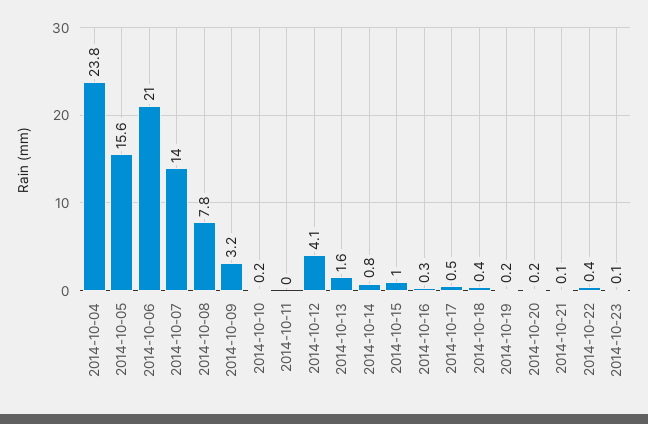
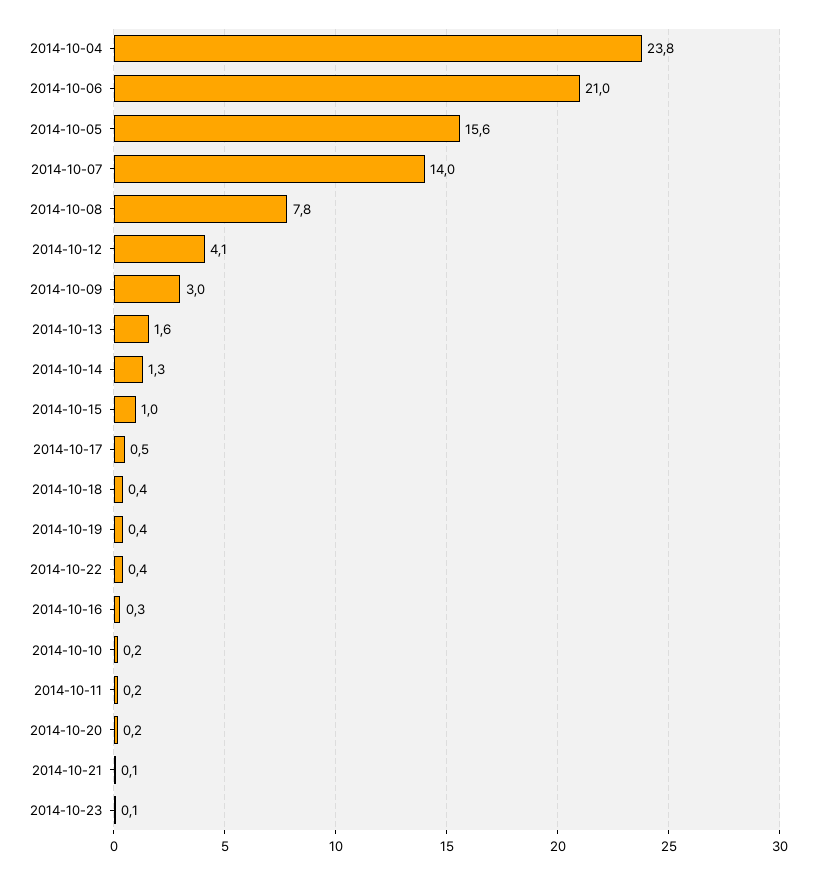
  {
    "2014-10-04": 23.8,
    "2014-10-05": 15.6,
    "2014-10-06": 21,
    "2014-10-07": 14,
    "2014-10-08": 7.8,
-   "2014-10-09": 3.2,
+   "2014-10-09": 3,
    "2014-10-10": 0.2,
-   "2014-10-11": 0,
+   "2014-10-11": 0.2,
    "2014-10-12": 4.1,
    "2014-10-13": 1.6,
-   "2014-10-14": 0.8,
+   "2014-10-14": 1.3,
    "2014-10-15": 1,
    "2014-10-16": 0.3,
    "2014-10-17": 0.5,
    "2014-10-18": 0.4,
-   "2014-10-19": 0.2,
+   "2014-10-19": 0.4,
    "2014-10-20": 0.2,
    "2014-10-21": 0.1,
    "2014-10-22": 0.4,
    "2014-10-23": 0.1
  }

